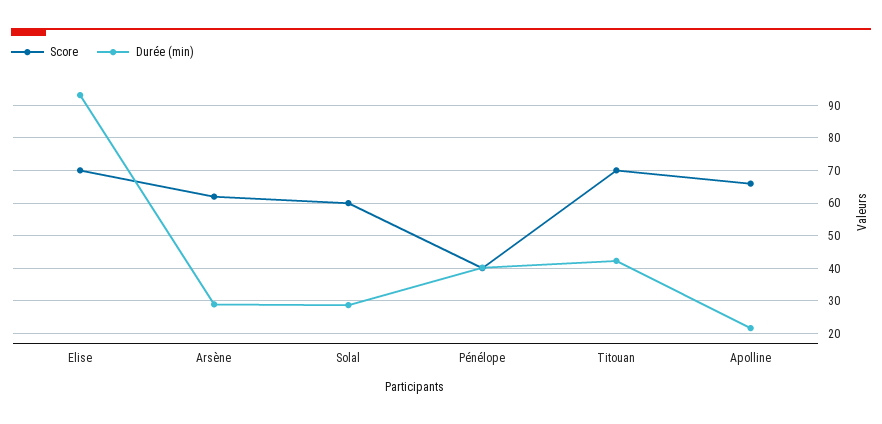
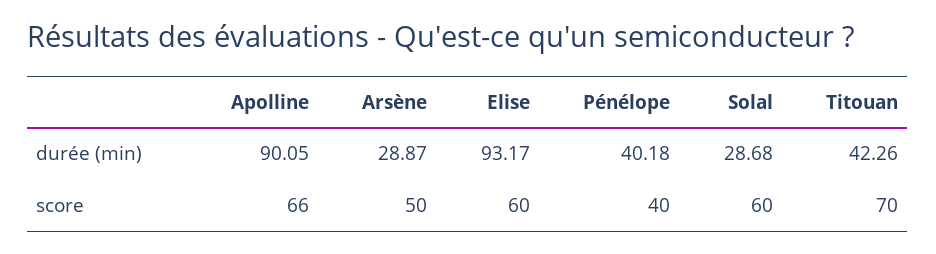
  {
    "Score": {
-     "Elise": 70,
+     "Elise": 60,
-     "Arsène": 62,
+     "Arsène": 50,
      "Solal": 60,
      "Pénélope": 40,
      "Titouan": 70,
      "Apolline": 66
    },
    "Durée (min)": {
      "Elise": 93.17,
      "Arsène": 28.87,
      "Solal": 28.68,
      "Pénélope": 40.18,
      "Titouan": 42.26,
-     "Apolline": 22
+     "Apolline": 90.05
    }
  }

